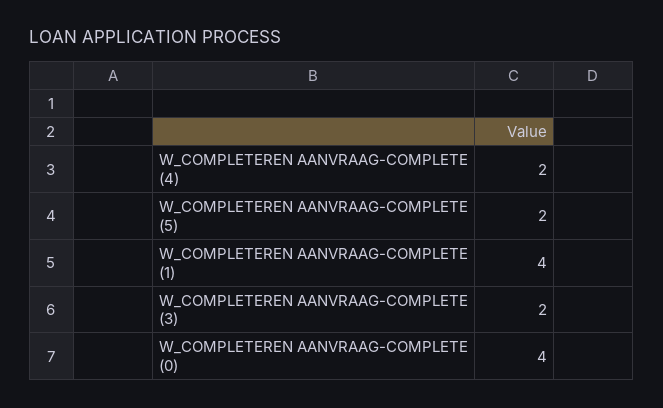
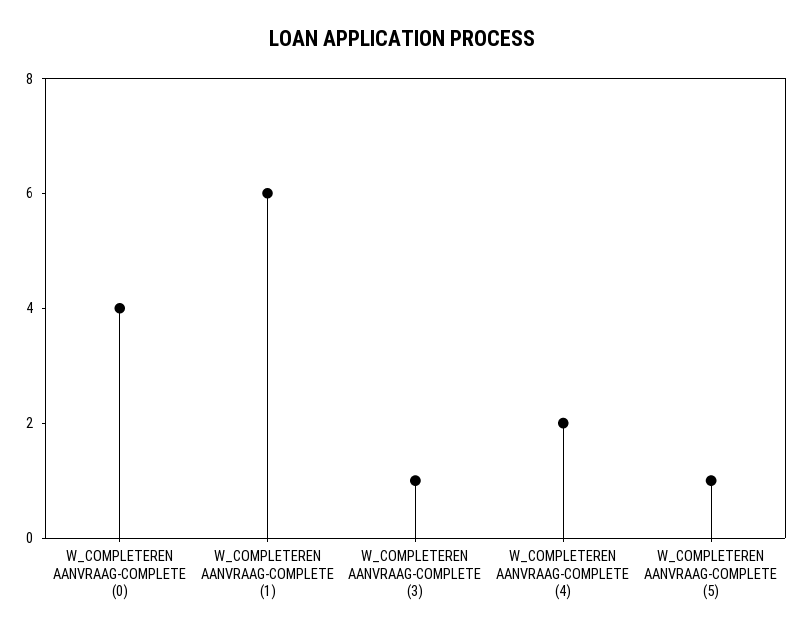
  {
    "W_COMPLETEREN AANVRAAG-COMPLETE (4)": 2,
-   "W_COMPLETEREN AANVRAAG-COMPLETE (5)": 2,
+   "W_COMPLETEREN AANVRAAG-COMPLETE (5)": 1,
-   "W_COMPLETEREN AANVRAAG-COMPLETE (1)": 4,
+   "W_COMPLETEREN AANVRAAG-COMPLETE (1)": 6,
-   "W_COMPLETEREN AANVRAAG-COMPLETE (3)": 2,
+   "W_COMPLETEREN AANVRAAG-COMPLETE (3)": 1,
    "W_COMPLETEREN AANVRAAG-COMPLETE (0)": 4
  }

